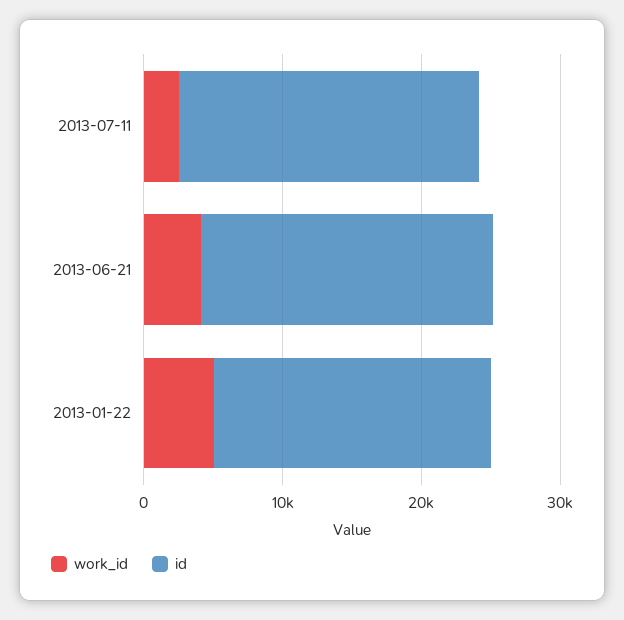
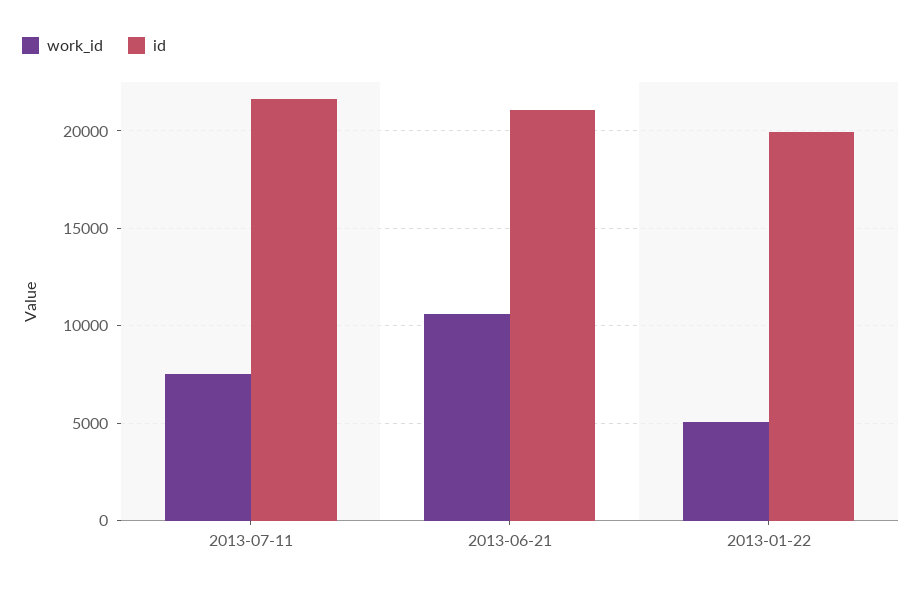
  {
    "work_id": {
-     "2013-07-11": 2000,
+     "2013-07-11": 7500,
-     "2013-06-21": 4000,
+     "2013-06-21": 10500,
      "2013-01-22": 5000
    },
    "id": {
      "2013-07-11": 21500,
      "2013-06-21": 21000,
      "2013-01-22": 20000
    }
  }

